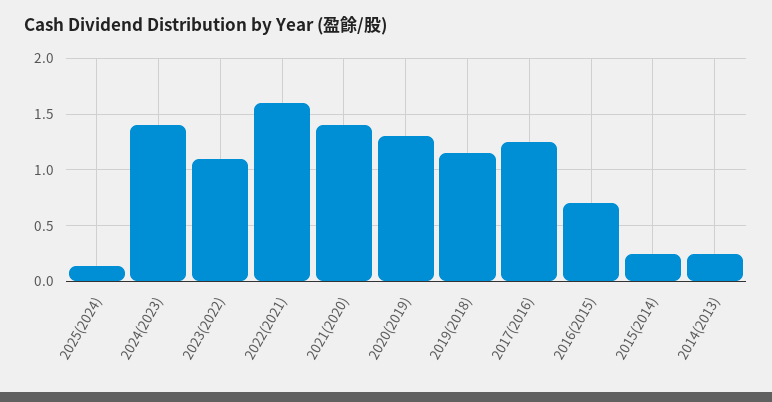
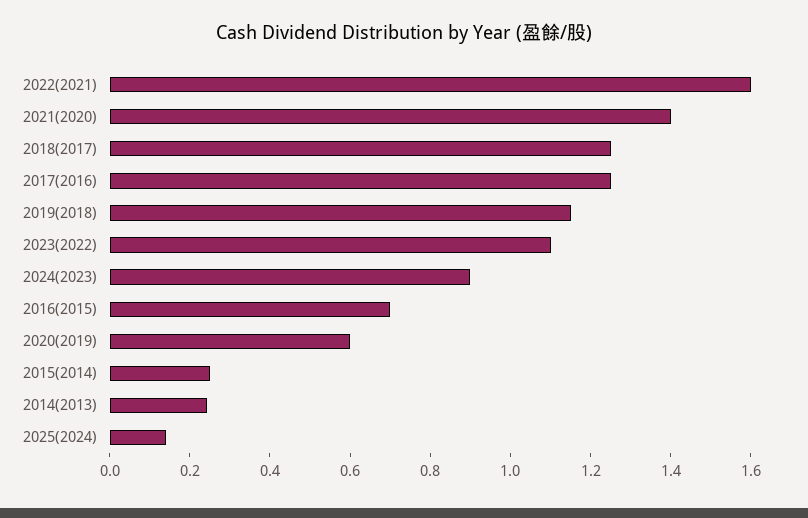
  {
    "2025(2024)": 0.15,
-   "2024(2023)": 1.4,
+   "2024(2023)": 0.9,
    "2023(2022)": 1.1,
    "2022(2021)": 1.6,
    "2021(2020)": 1.4,
-   "2020(2019)": 1.3,
+   "2020(2019)": 0.6,
    "2019(2018)": 1.15,
    "2017(2016)": 1.25,
    "2016(2015)": 0.7,
    "2015(2014)": 0.25,
-   "2014(2013)": 0.25
+   "2014(2013)": 0.25,
+   "2018(2017)": 1.25
  }

